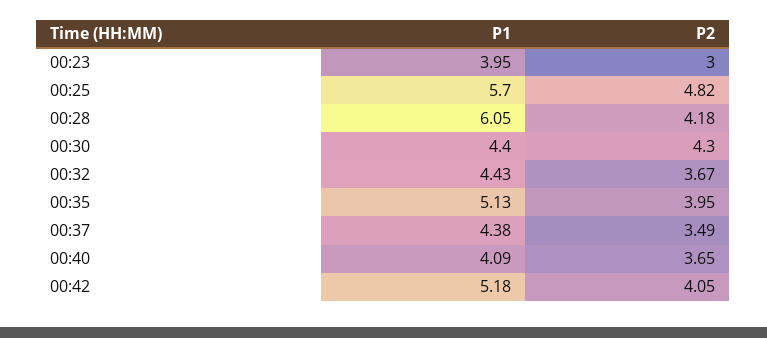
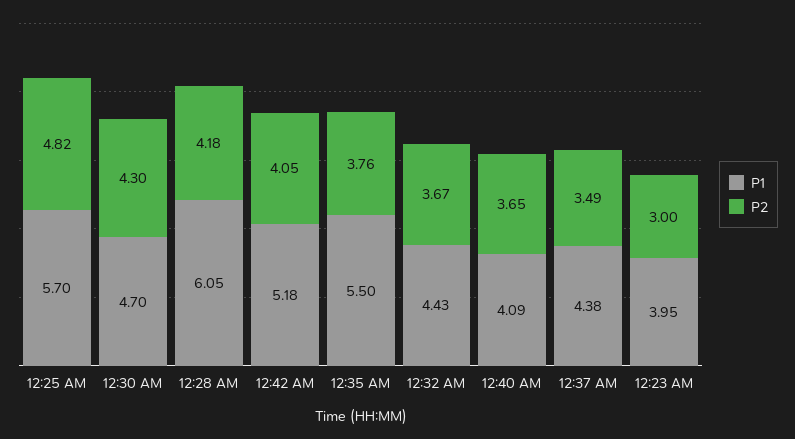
  {
    "P1": {
      "00:23": 3.95,
      "00:25": 5.7,
      "00:28": 6.05,
-     "00:30": 4.4,
+     "00:30": 4.7,
      "00:32": 4.43,
-     "00:35": 5.13,
+     "00:35": 5.5,
      "00:37": 4.38,
      "00:40": 4.09,
      "00:42": 5.18
    },
    "P2": {
      "00:23": 3,
      "00:25": 4.82,
      "00:28": 4.18,
      "00:30": 4.3,
      "00:32": 3.67,
-     "00:35": 3.95,
+     "00:35": 3.76,
      "00:37": 3.49,
      "00:40": 3.65,
      "00:42": 4.05
    }
  }

